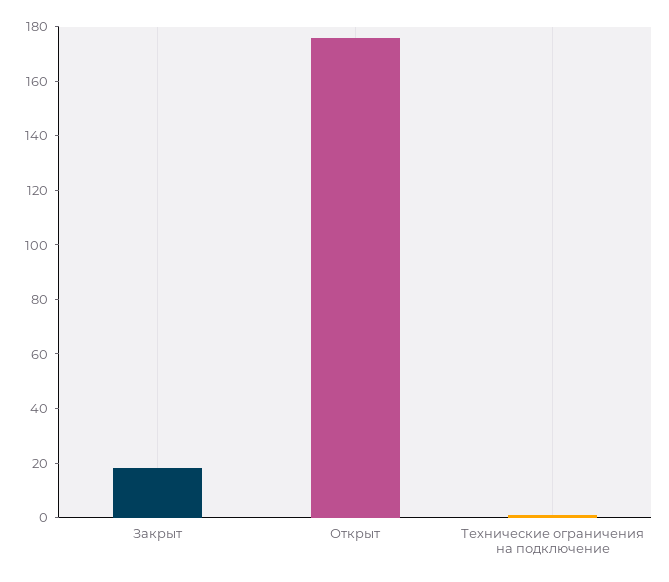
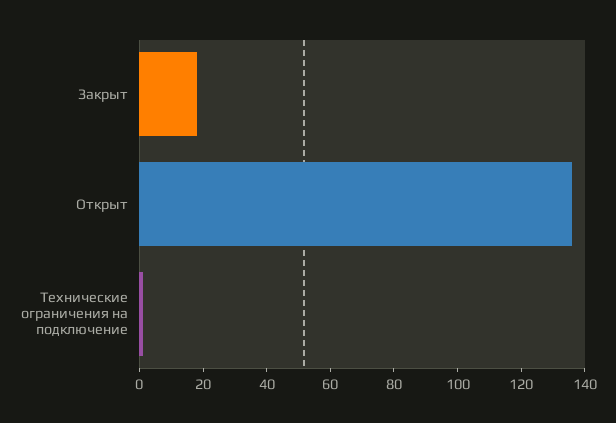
  {
    "Закрыт": 20,
-   "Открыт": 175,
+   "Открыт": 135,
    "Технические ограничения на подключение": 0
  }

